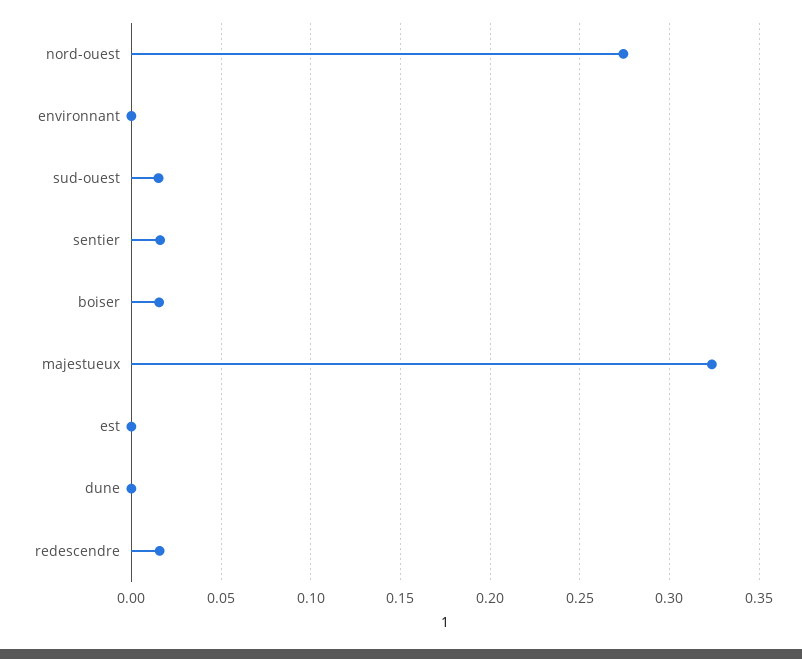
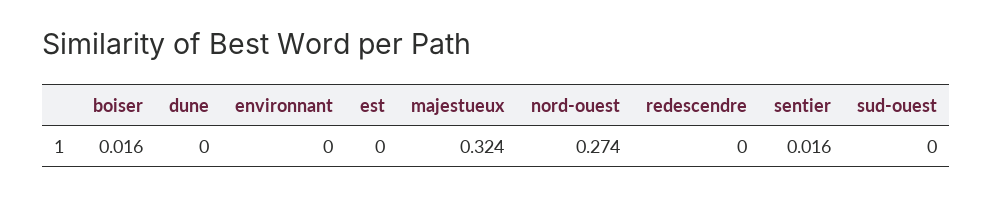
  {
    "nord-ouest": 0.274,
    "environnant": 0,
-   "sud-ouest": 0.015,
+   "sud-ouest": 0,
    "sentier": 0.016,
    "boiser": 0.016,
    "majestueux": 0.324,
    "est": 0,
    "dune": 0,
-   "redescendre": 0.015
+   "redescendre": 0
  }

